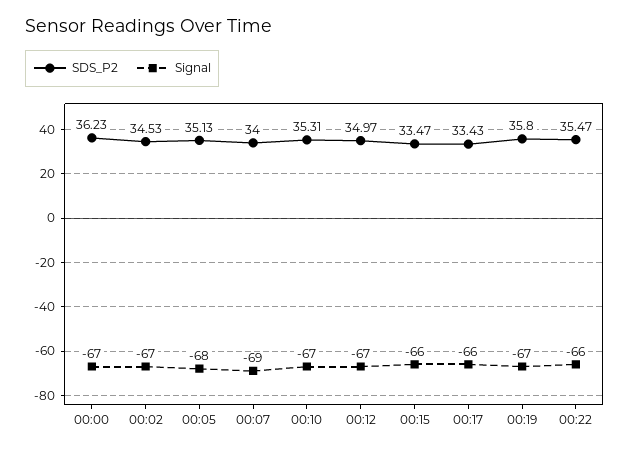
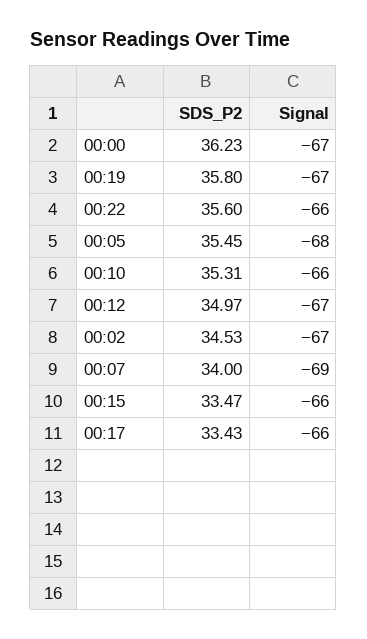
  {
    "SDS_P2": {
      "00:00": 36.23,
      "00:02": 34.53,
-     "00:05": 35.13,
+     "00:05": 35.45,
      "00:07": 34,
      "00:10": 35.31,
      "00:12": 34.97,
      "00:15": 33.47,
      "00:17": 33.43,
      "00:19": 35.8,
-     "00:22": 35.47
+     "00:22": 35.6
    },
    "Signal": {
      "00:00": -67,
      "00:02": -67,
      "00:05": -68,
      "00:07": -69,
-     "00:10": -67,
+     "00:10": -66,
      "00:12": -67,
      "00:15": -66,
      "00:17": -66,
      "00:19": -67,
      "00:22": -66
    }
  }

